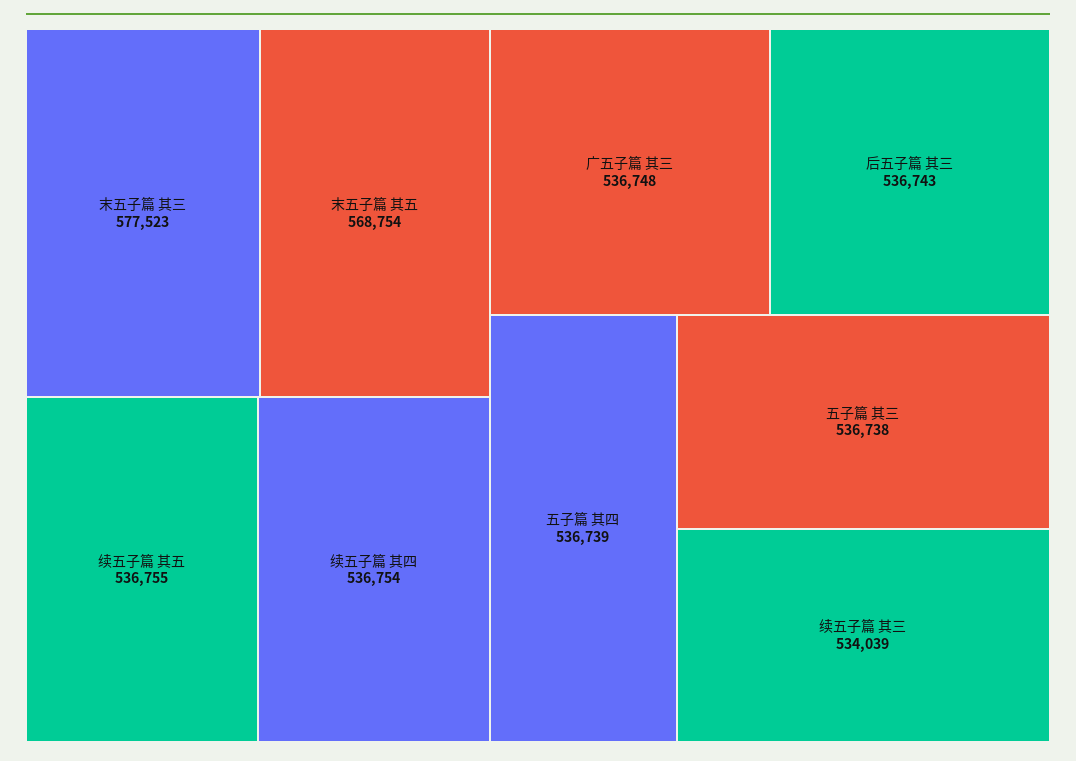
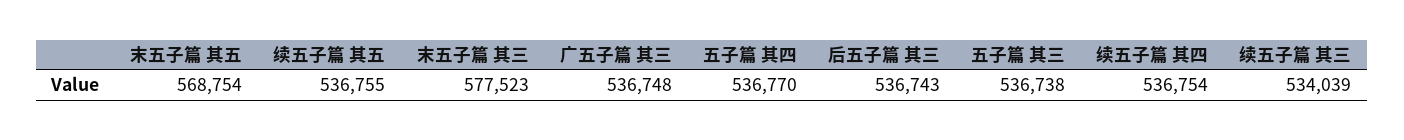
  {
    "末五子篇 其三": 577523,
    "末五子篇 其五": 568754,
    "续五子篇 其五": 536755,
    "续五子篇 其四": 536754,
    "广五子篇 其三": 536748,
    "后五子篇 其三": 536743,
-   "五子篇 其四": 536739,
+   "五子篇 其四": 536770,
    "五子篇 其三": 536738,
    "续五子篇 其三": 534039
  }

